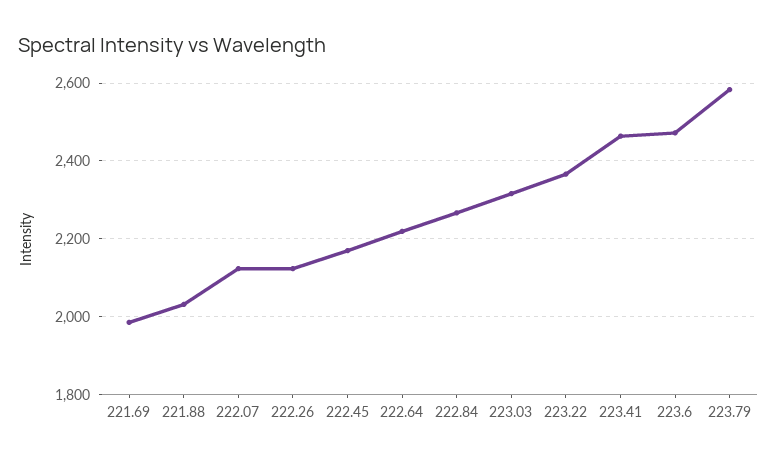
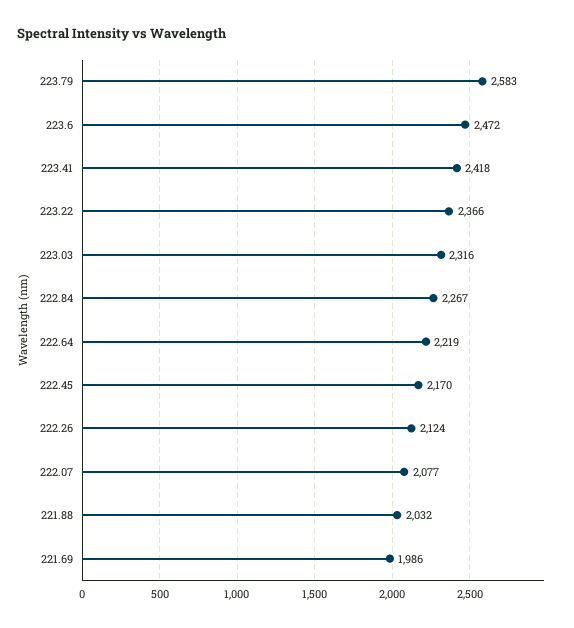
  {
    "221.69": 1986,
    "221.88": 2032,
-   "222.07": 2120,
+   "222.07": 2077,
    "222.26": 2124,
    "222.45": 2170,
    "222.64": 2219,
    "222.84": 2267,
    "223.03": 2316,
    "223.22": 2366,
-   "223.41": 2460,
+   "223.41": 2418,
    "223.6": 2472,
    "223.79": 2583
  }

